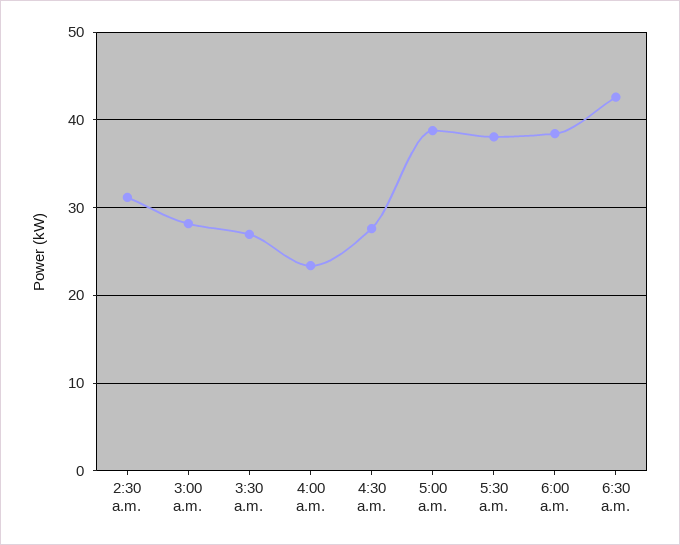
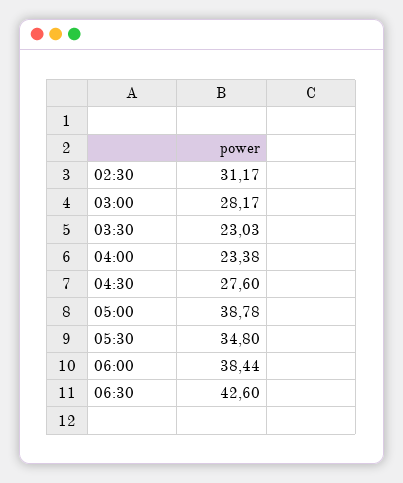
  {
    "2:30 a.m.": 31.17,
    "3:00 a.m.": 28.17,
-   "3:30 a.m.": 27,
+   "3:30 a.m.": 23.03,
    "4:00 a.m.": 23.38,
    "4:30 a.m.": 27.6,
    "5:00 a.m.": 38.78,
-   "5:30 a.m.": 38,
+   "5:30 a.m.": 34.8,
    "6:00 a.m.": 38.44,
    "6:30 a.m.": 42.6
  }

